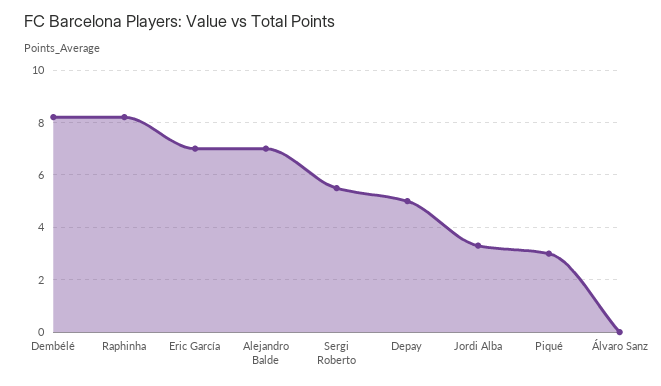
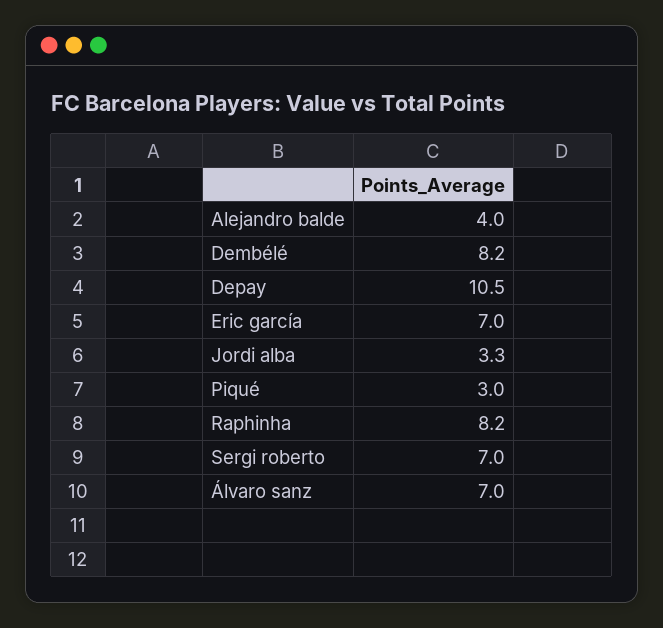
  {
    "Dembélé": 8.2,
    "Raphinha": 8.2,
    "Eric García": 7,
-   "Alejandro Balde": 7,
+   "Alejandro Balde": 4,
-   "Sergi Roberto": 5.5,
+   "Sergi Roberto": 7,
-   "Depay": 5,
+   "Depay": 10.5,
    "Jordi Alba": 3.3,
    "Piqué": 3,
-   "Álvaro Sanz": 0
+   "Álvaro Sanz": 7
  }

